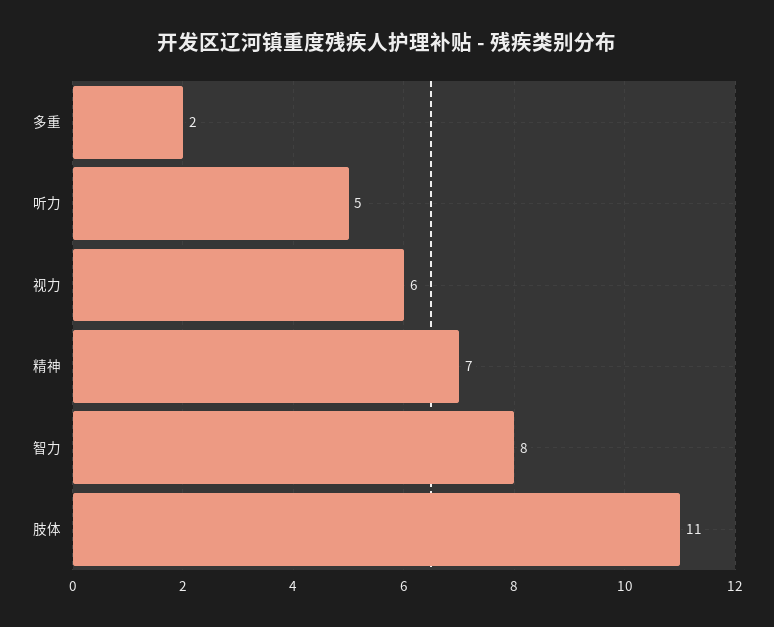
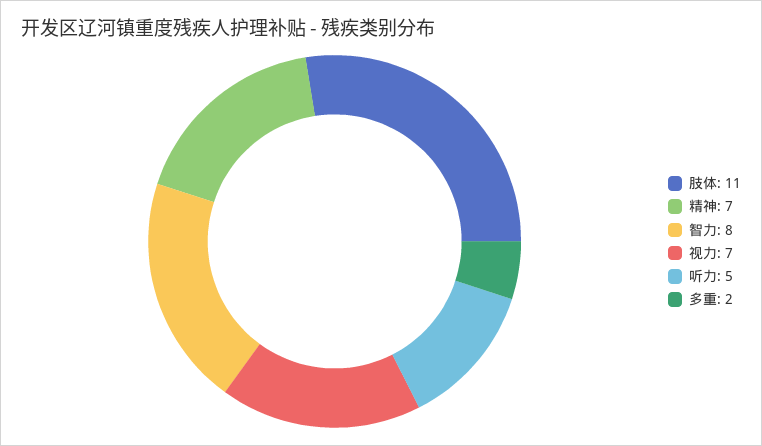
  {
    "多重": 2,
    "听力": 5,
-   "视力": 6,
+   "视力": 7,
    "精神": 7,
    "智力": 8,
    "肢体": 11
  }

